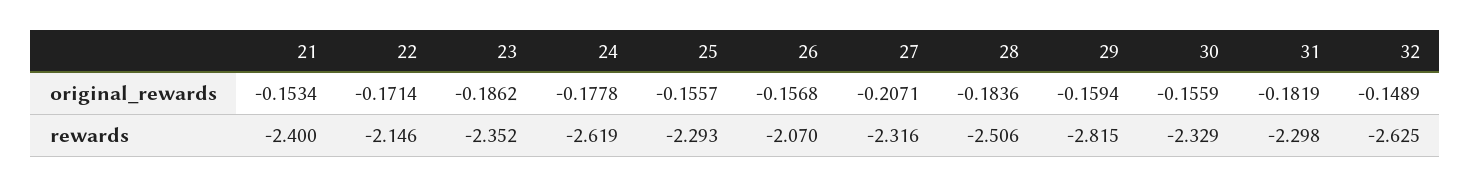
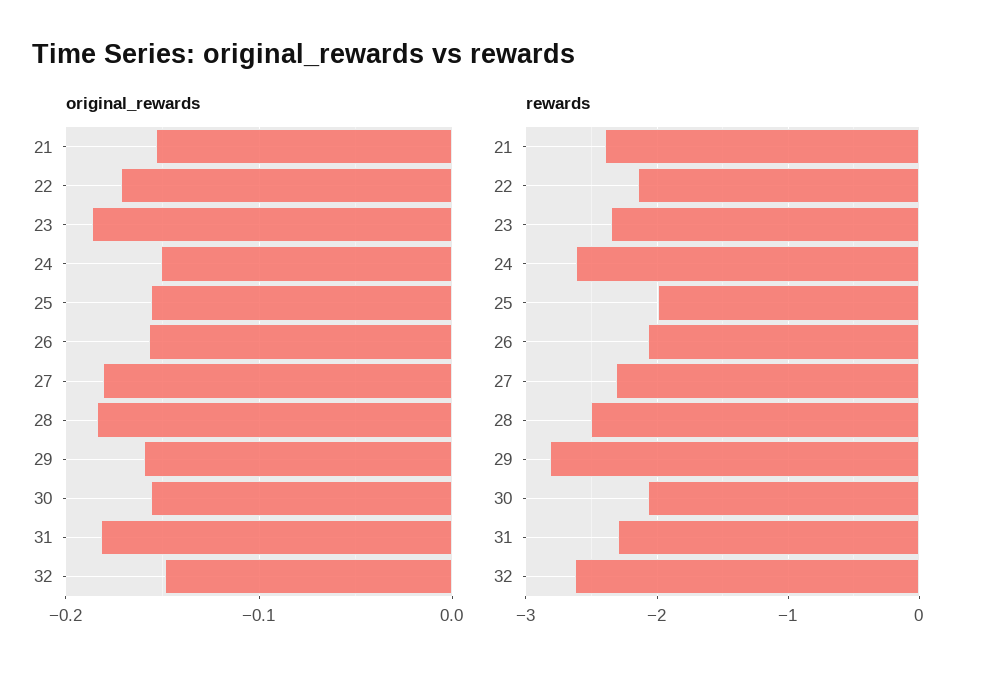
  {
    "original_rewards": {
      "21": -0.1534,
      "22": -0.1714,
      "23": -0.1862,
-     "24": -0.1778,
+     "24": -0.15,
      "25": -0.1557,
      "26": -0.1568,
-     "27": -0.2071,
+     "27": -0.18,
      "28": -0.1836,
      "29": -0.1594,
      "30": -0.1559,
      "31": -0.1819,
      "32": -0.1489
    },
    "rewards": {
      "21": -2.4,
      "22": -2.146,
      "23": -2.352,
      "24": -2.619,
-     "25": -2.293,
+     "25": -2,
      "26": -2.07,
      "27": -2.316,
      "28": -2.506,
      "29": -2.815,
-     "30": -2.329,
+     "30": -2.1,
      "31": -2.298,
      "32": -2.625
    }
  }

